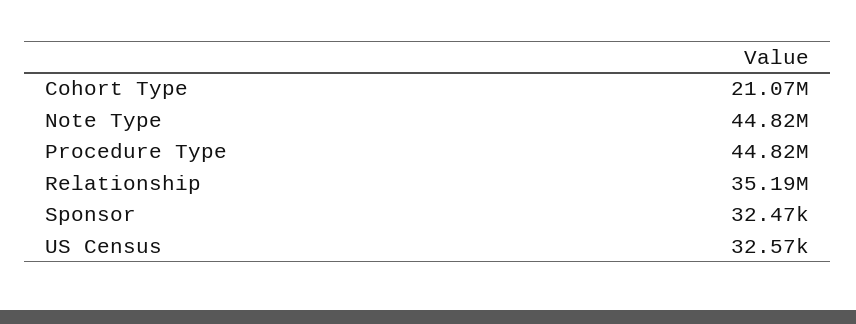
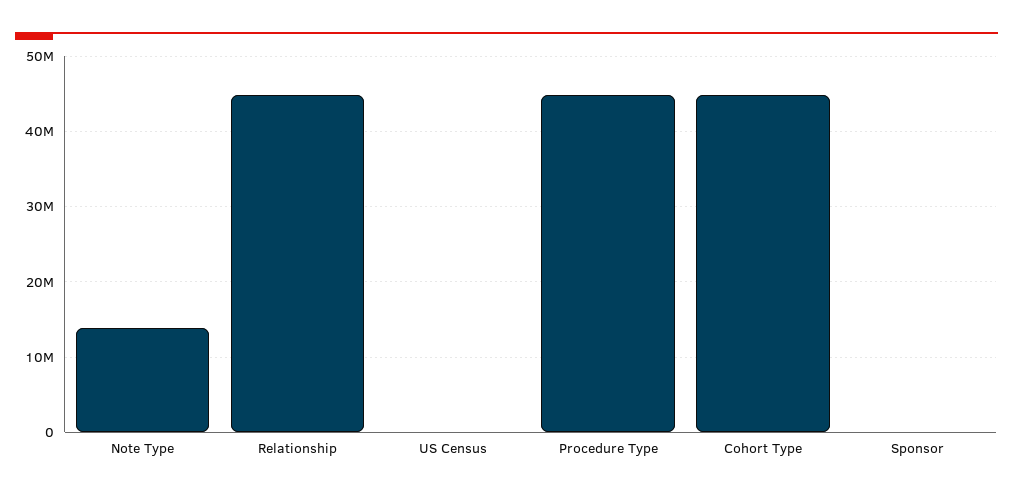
  {
-   "Cohort Type": 21070000,
+   "Cohort Type": 45000000,
-   "Note Type": 44820000,
+   "Note Type": 14000000,
    "Procedure Type": 44820000,
-   "Relationship": 35190000,
+   "Relationship": 45000000,
    "Sponsor": 32470,
    "US Census": 32570
  }

